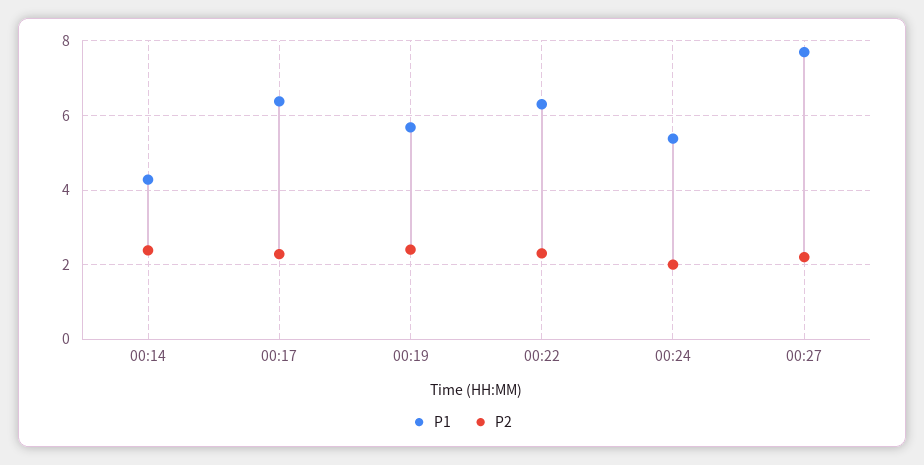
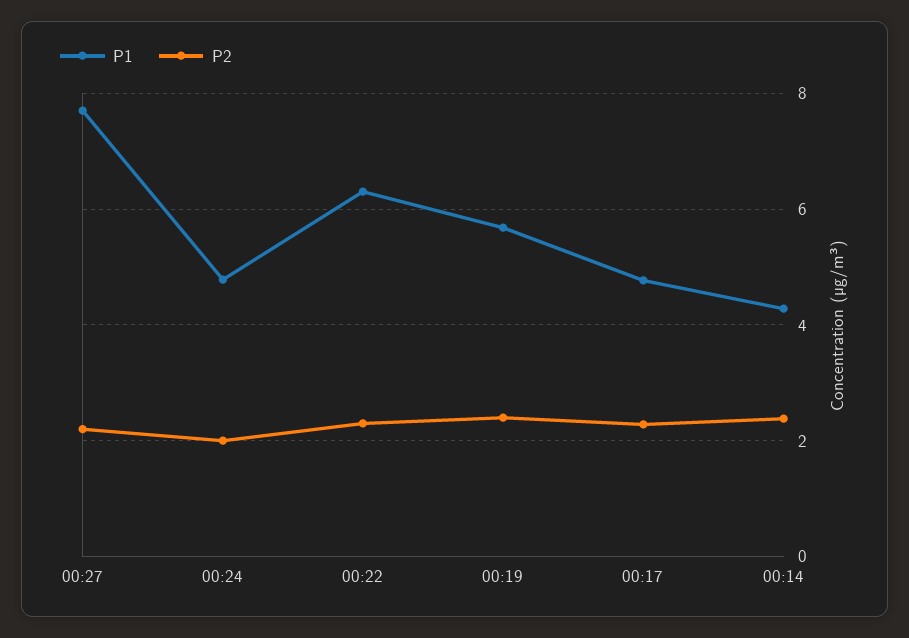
  {
    "P1": {
      "00:14": 4.2,
-     "00:17": 6.4,
+     "00:17": 4.8,
      "00:19": 5.6,
      "00:22": 6.4,
-     "00:24": 5.4,
+     "00:24": 4.8,
      "00:27": 7.8
    },
    "P2": {
      "00:14": 2.4,
      "00:17": 2.2,
      "00:19": 2.4,
      "00:22": 2.4,
      "00:24": 2,
      "00:27": 2.2
    }
  }

